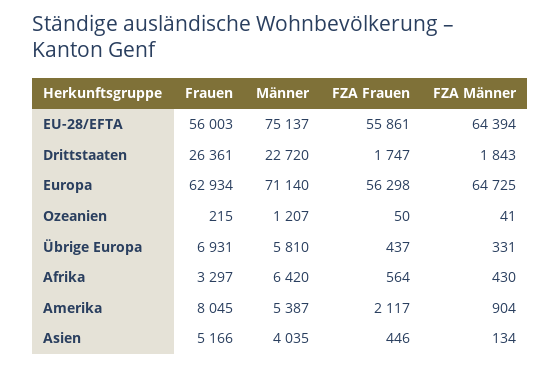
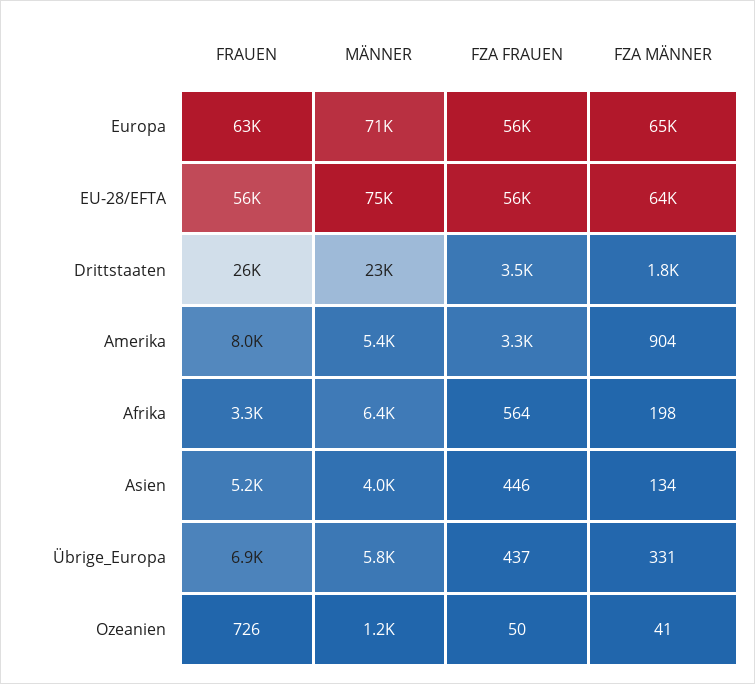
  {
    "Frauen": {
      "EU-28/EFTA": 56003,
      "Drittstaaten": 26361,
      "Europa": 62934,
-     "Ozeanien": 215,
+     "Ozeanien": 726,
      "Übrige Europa": 6931,
      "Afrika": 3297,
      "Amerika": 8045,
      "Asien": 5166
    },
    "Männer": {
      "EU-28/EFTA": 75137,
      "Drittstaaten": 22720,
      "Europa": 71140,
      "Ozeanien": 1207,
      "Übrige Europa": 5810,
      "Afrika": 6420,
      "Amerika": 5387,
      "Asien": 4035
    },
    "FZA Frauen": {
      "EU-28/EFTA": 55861,
-     "Drittstaaten": 1747,
+     "Drittstaaten": 3500,
      "Europa": 56298,
      "Ozeanien": 50,
      "Übrige Europa": 437,
      "Afrika": 564,
-     "Amerika": 2117,
+     "Amerika": 3300,
      "Asien": 446
    },
    "FZA Männer": {
      "EU-28/EFTA": 64394,
      "Drittstaaten": 1843,
      "Europa": 64725,
      "Ozeanien": 41,
      "Übrige Europa": 331,
-     "Afrika": 430,
+     "Afrika": 198,
      "Amerika": 904,
      "Asien": 134
    }
  }

